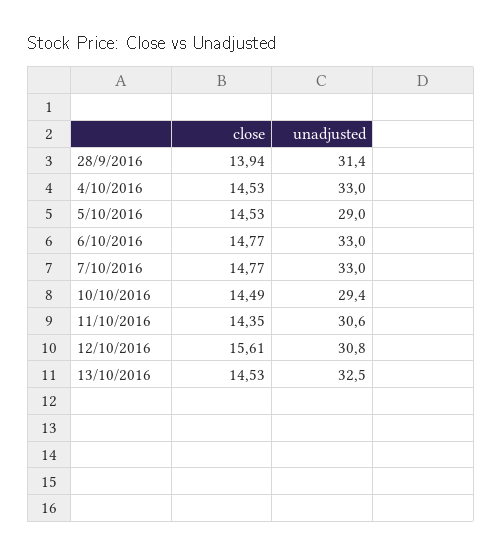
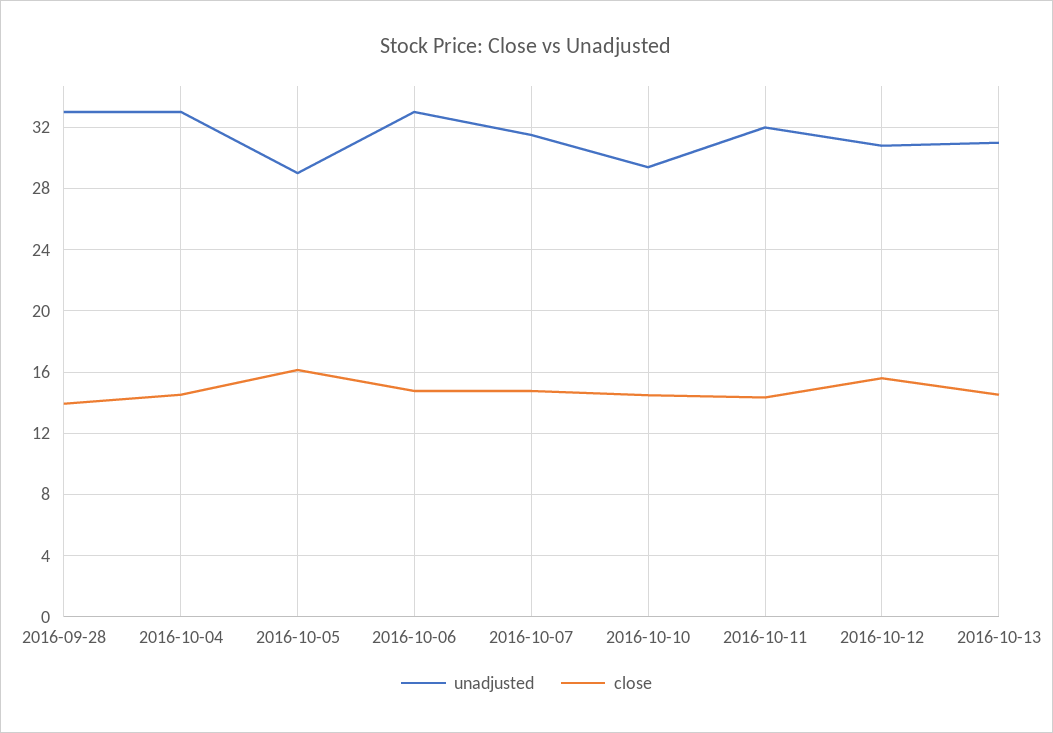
  {
    "close": {
      "28/9/2016": 13.94,
      "4/10/2016": 14.53,
-     "5/10/2016": 14.53,
+     "5/10/2016": 16,
      "6/10/2016": 14.77,
      "7/10/2016": 14.77,
      "10/10/2016": 14.49,
      "11/10/2016": 14.35,
      "12/10/2016": 15.61,
      "13/10/2016": 14.53
    },
    "unadjusted": {
-     "28/9/2016": 31.4,
+     "28/9/2016": 33,
      "4/10/2016": 33,
      "5/10/2016": 29,
      "6/10/2016": 33,
-     "7/10/2016": 33,
+     "7/10/2016": 31.5,
      "10/10/2016": 29.4,
-     "11/10/2016": 30.6,
+     "11/10/2016": 32,
      "12/10/2016": 30.8,
-     "13/10/2016": 32.5
+     "13/10/2016": 31
    }
  }

